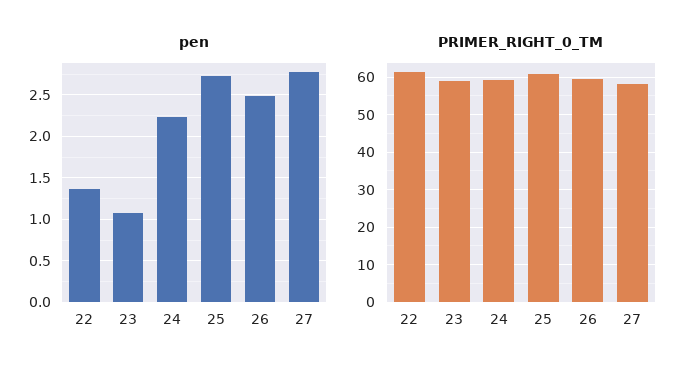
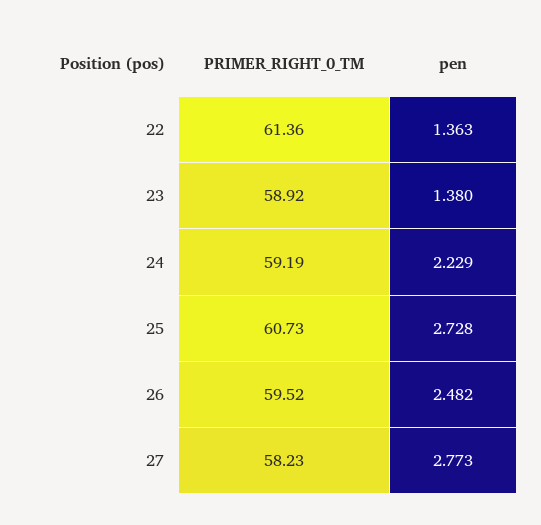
  {
    "pen": {
      "22": 1.363,
-     "23": 1.1,
+     "23": 1.38,
      "24": 2.229,
      "25": 2.728,
      "26": 2.482,
      "27": 2.773
    },
    "PRIMER_RIGHT_0_TM": {
      "22": 61.36,
      "23": 58.92,
      "24": 59.19,
      "25": 60.73,
      "26": 59.52,
      "27": 58.23
    }
  }

